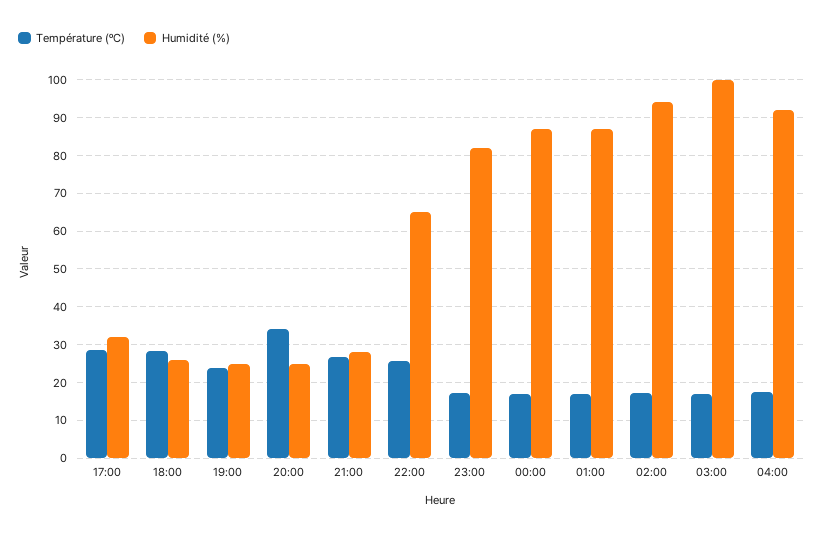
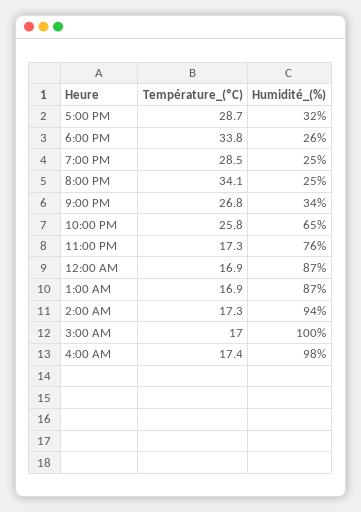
  {
    "Température (ºC)": {
      "17:00": 28.7,
-     "18:00": 28,
+     "18:00": 33.8,
-     "19:00": 24,
+     "19:00": 28.5,
      "20:00": 34.1,
      "21:00": 26.8,
      "22:00": 25.8,
      "23:00": 17.3,
      "00:00": 16.9,
      "01:00": 16.9,
      "02:00": 17.3,
      "03:00": 17,
      "04:00": 17.4
    },
    "Humidité (%)": {
      "17:00": 32,
      "18:00": 26,
      "19:00": 25,
      "20:00": 25,
-     "21:00": 28,
+     "21:00": 34,
      "22:00": 65,
-     "23:00": 82,
+     "23:00": 76,
      "00:00": 87,
      "01:00": 87,
      "02:00": 94,
      "03:00": 100,
-     "04:00": 92
+     "04:00": 98
    }
  }

